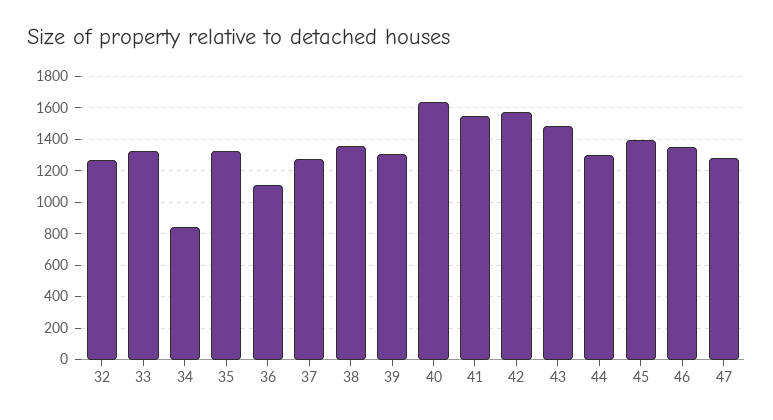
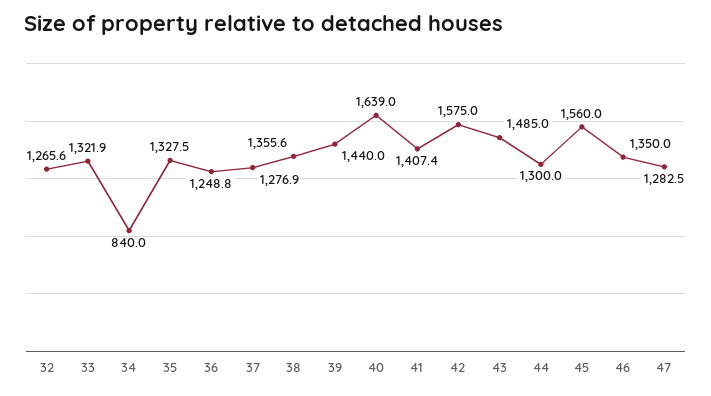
  {
    "32": 1265.6,
    "33": 1321.9,
    "34": 840,
    "35": 1327.5,
-   "36": 1100,
+   "36": 1248.8,
    "37": 1276.9,
    "38": 1355.6,
-   "39": 1300,
+   "39": 1440,
    "40": 1639,
-   "41": 1550,
+   "41": 1407.4,
    "42": 1575,
    "43": 1485,
    "44": 1300,
-   "45": 1400,
+   "45": 1560,
    "46": 1350,
    "47": 1282.5
  }

